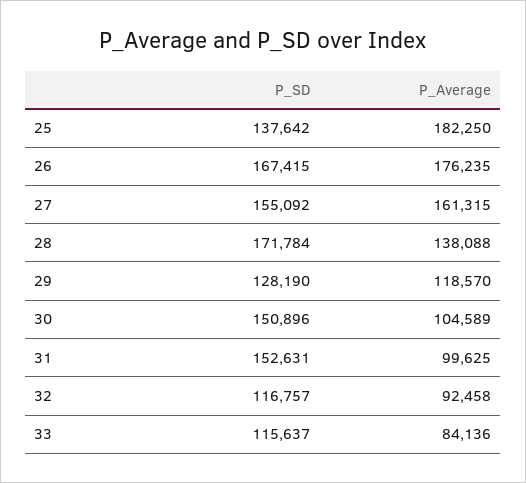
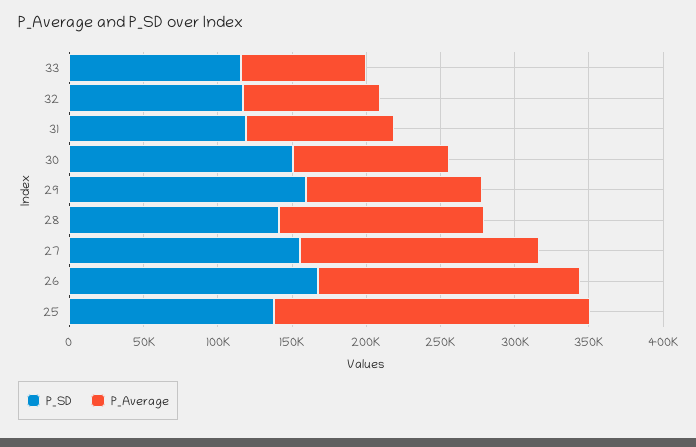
  {
    "P_SD": {
      "25": 137642,
      "26": 167415,
      "27": 155092,
-     "28": 171784,
+     "28": 140000,
-     "29": 128190,
+     "29": 160000,
      "30": 150896,
-     "31": 152631,
+     "31": 120000,
      "32": 116757,
      "33": 115637
    },
    "P_Average": {
-     "25": 182250,
+     "25": 210000,
      "26": 176235,
      "27": 161315,
      "28": 138088,
      "29": 118570,
      "30": 104589,
      "31": 99625,
      "32": 92458,
      "33": 84136
    }
  }

